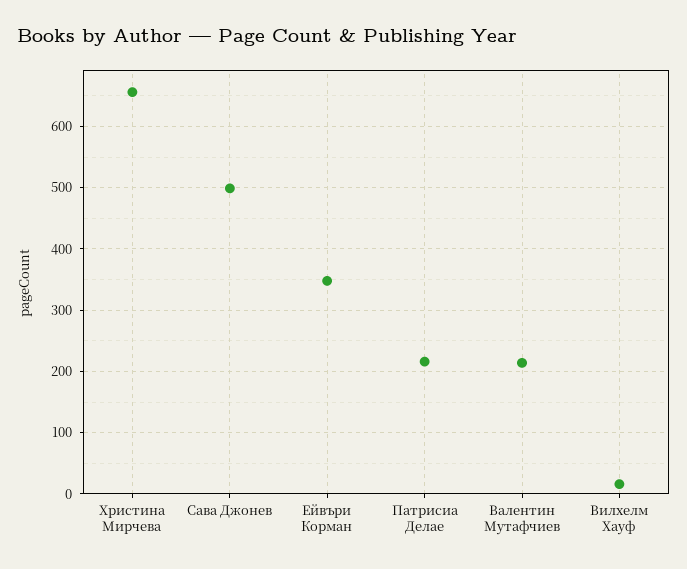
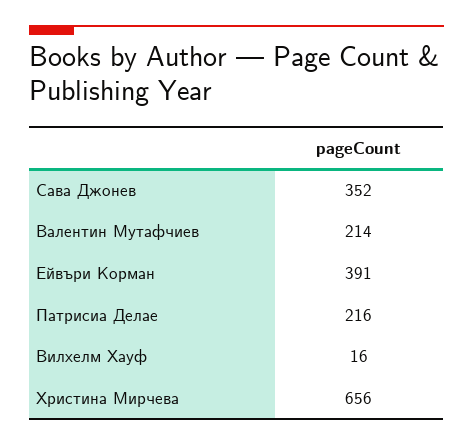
  {
    "Христина Мирчева": 656,
-   "Сава Джонев": 500,
+   "Сава Джонев": 352,
-   "Ейвъри Корман": 350,
+   "Ейвъри Корман": 391,
    "Патрисиа Делае": 216,
    "Валентин Мутафчиев": 214,
    "Вилхелм Хауф": 16
  }

